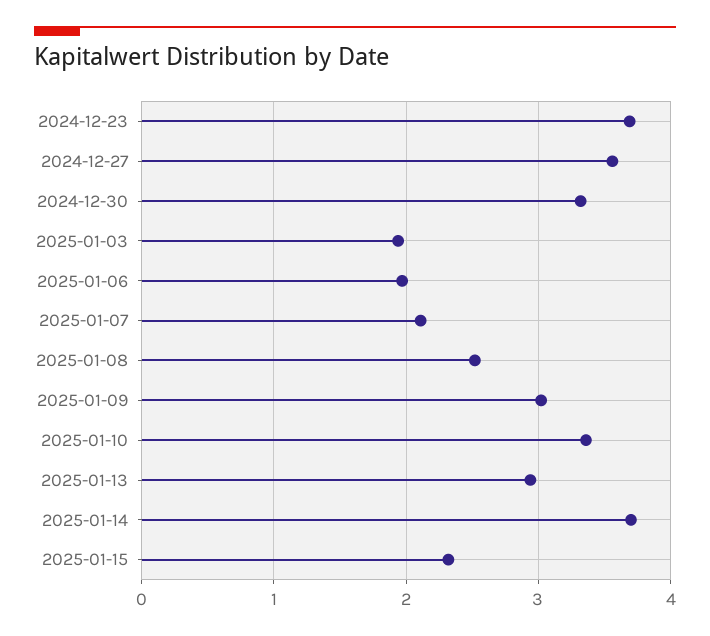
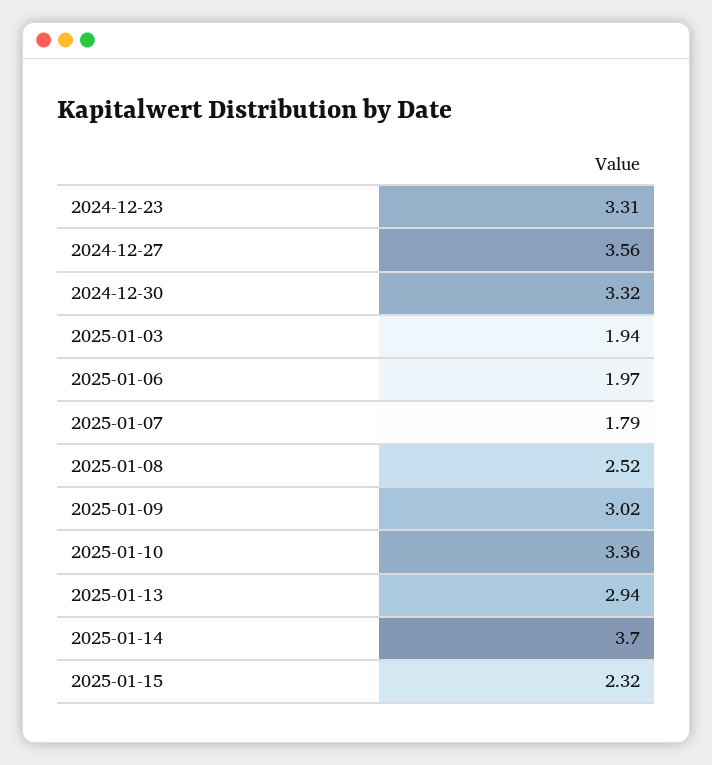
  {
-   "2024-12-23": 3.7,
+   "2024-12-23": 3.31,
    "2024-12-27": 3.56,
    "2024-12-30": 3.32,
    "2025-01-03": 1.94,
    "2025-01-06": 1.97,
-   "2025-01-07": 2.1,
+   "2025-01-07": 1.79,
    "2025-01-08": 2.52,
    "2025-01-09": 3.02,
    "2025-01-10": 3.36,
    "2025-01-13": 2.94,
    "2025-01-14": 3.7,
    "2025-01-15": 2.32
  }

